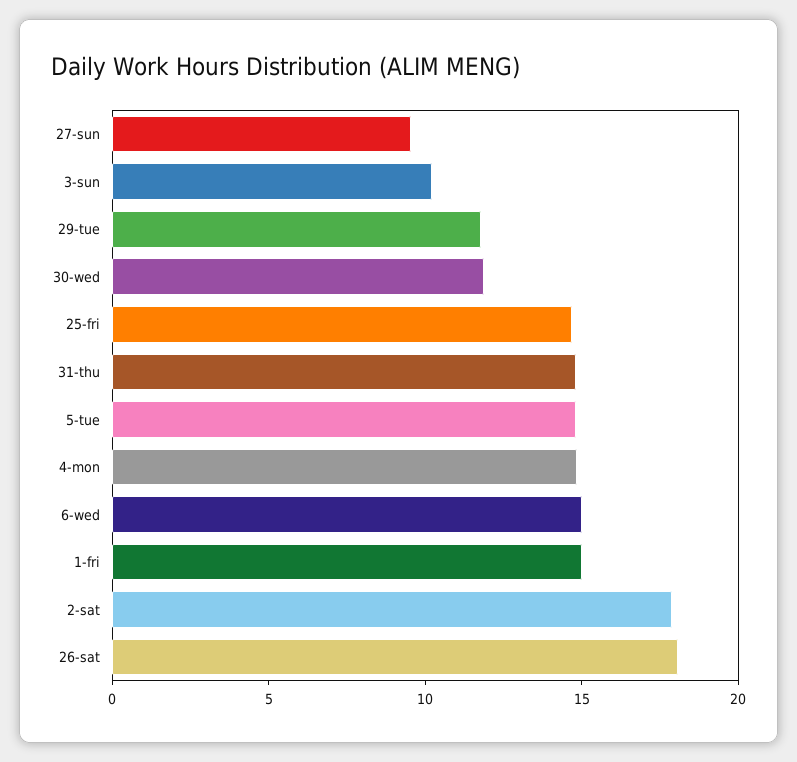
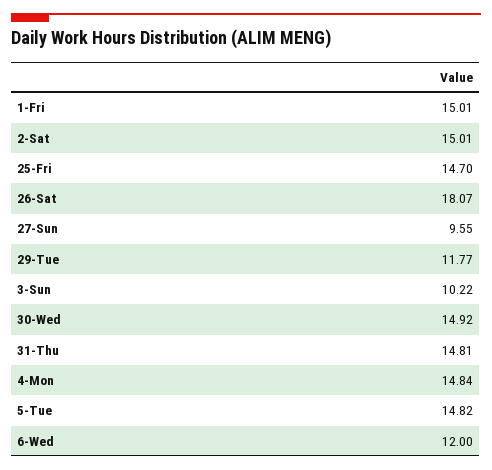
  {
    "27-sun": 9.55,
    "3-sun": 10.22,
    "29-tue": 11.77,
-   "30-wed": 12,
+   "30-wed": 14.92,
    "25-fri": 14.7,
    "31-thu": 14.81,
    "5-tue": 14.82,
    "4-mon": 14.84,
-   "6-wed": 15,
+   "6-wed": 12,
    "1-fri": 15.01,
-   "2-sat": 18,
+   "2-sat": 15.01,
    "26-sat": 18.07
  }

